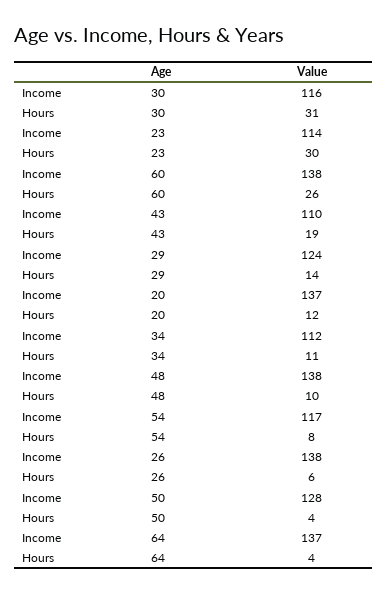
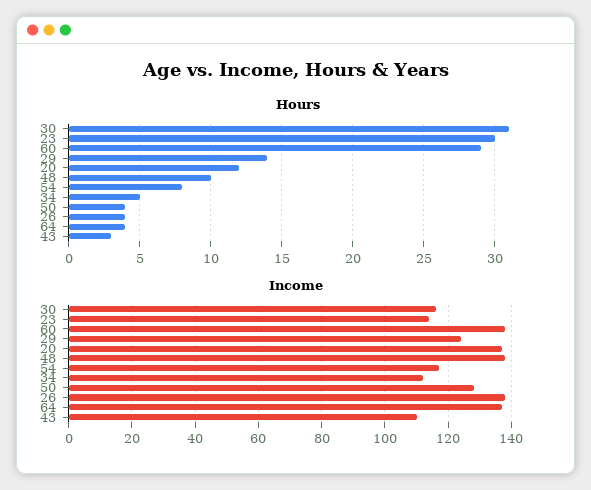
  {
    "Income": {
      "30": 116,
      "23": 114,
      "60": 138,
      "43": 110,
      "29": 124,
      "20": 137,
      "34": 112,
      "48": 138,
      "54": 117,
      "26": 138,
      "50": 128,
      "64": 137
    },
    "Hours": {
      "30": 31,
      "23": 30,
-     "60": 26,
+     "60": 29,
-     "43": 19,
+     "43": 3,
      "29": 14,
      "20": 12,
-     "34": 11,
+     "34": 5,
      "48": 10,
      "54": 8,
-     "26": 6,
+     "26": 4,
      "50": 4,
      "64": 4
    }
  }

